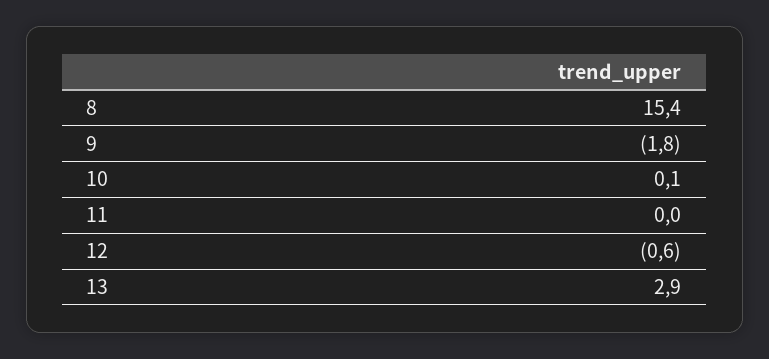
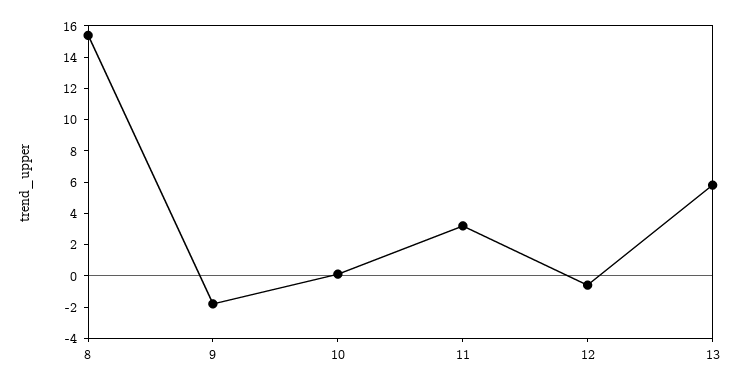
  {
    "8": 15.4,
    "9": -1.8,
    "10": 0.1,
-   "11": 0,
+   "11": 3,
    "12": -0.6,
-   "13": 2.9
+   "13": 6
  }

